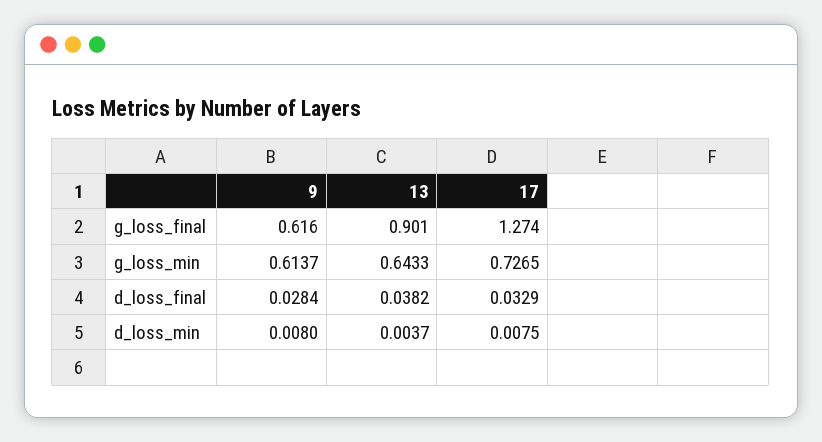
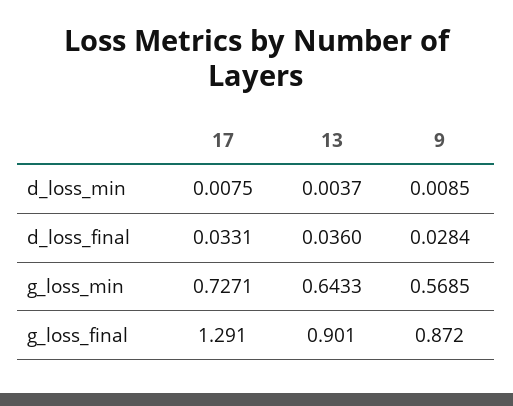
  {
    "9": {
-     "g_loss_final": 0.616,
+     "g_loss_final": 0.872,
-     "g_loss_min": 0.6137,
+     "g_loss_min": 0.5685,
      "d_loss_final": 0.0284,
-     "d_loss_min": 0.008
+     "d_loss_min": 0.0085
    },
    "13": {
      "g_loss_final": 0.901,
      "g_loss_min": 0.6433,
-     "d_loss_final": 0.0382,
+     "d_loss_final": 0.036,
      "d_loss_min": 0.0037
    },
    "17": {
-     "g_loss_final": 1.274,
+     "g_loss_final": 1.291,
-     "g_loss_min": 0.7265,
+     "g_loss_min": 0.7271,
-     "d_loss_final": 0.0329,
+     "d_loss_final": 0.0331,
      "d_loss_min": 0.0075
    }
  }

